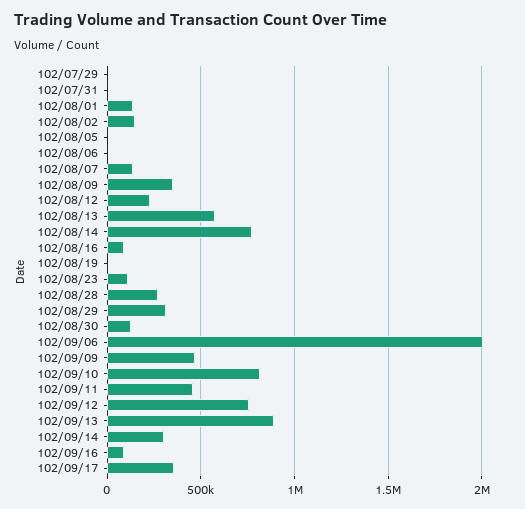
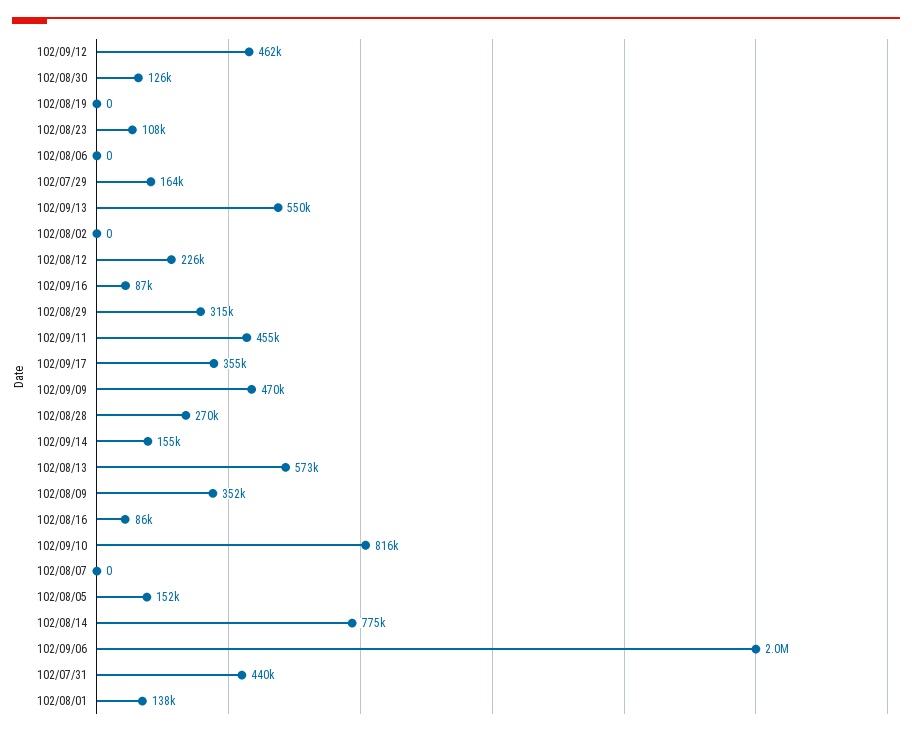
  {
-   "102/07/29": 0,
+   "102/07/29": 164000,
-   "102/07/31": 0,
+   "102/07/31": 440000,
    "102/08/01": 138000,
-   "102/08/02": 150000,
+   "102/08/02": 0,
-   "102/08/05": 0,
+   "102/08/05": 152000,
    "102/08/06": 0,
-   "102/08/07": 150000,
+   "102/08/07": 0,
    "102/08/09": 352000,
    "102/08/12": 226000,
    "102/08/13": 573000,
    "102/08/14": 775000,
    "102/08/16": 86000,
    "102/08/19": 0,
    "102/08/23": 108000,
    "102/08/28": 270000,
    "102/08/29": 315000,
    "102/08/30": 126000,
    "102/09/06": 2000000,
    "102/09/09": 470000,
    "102/09/10": 816000,
    "102/09/11": 455000,
-   "102/09/12": 750000,
+   "102/09/12": 462000,
-   "102/09/13": 900000,
+   "102/09/13": 550000,
-   "102/09/14": 300000,
+   "102/09/14": 155000,
    "102/09/16": 87000,
    "102/09/17": 355000
  }

